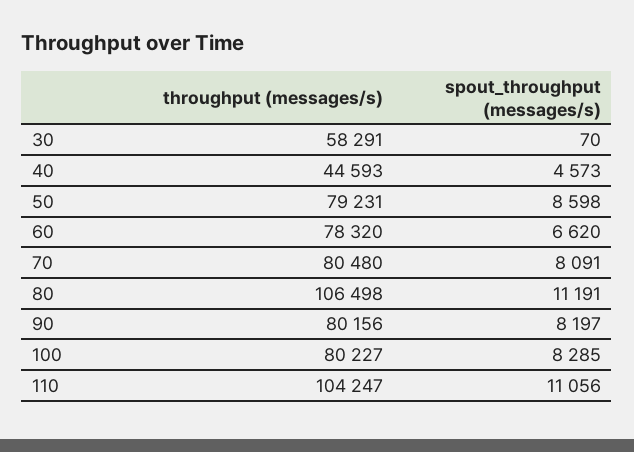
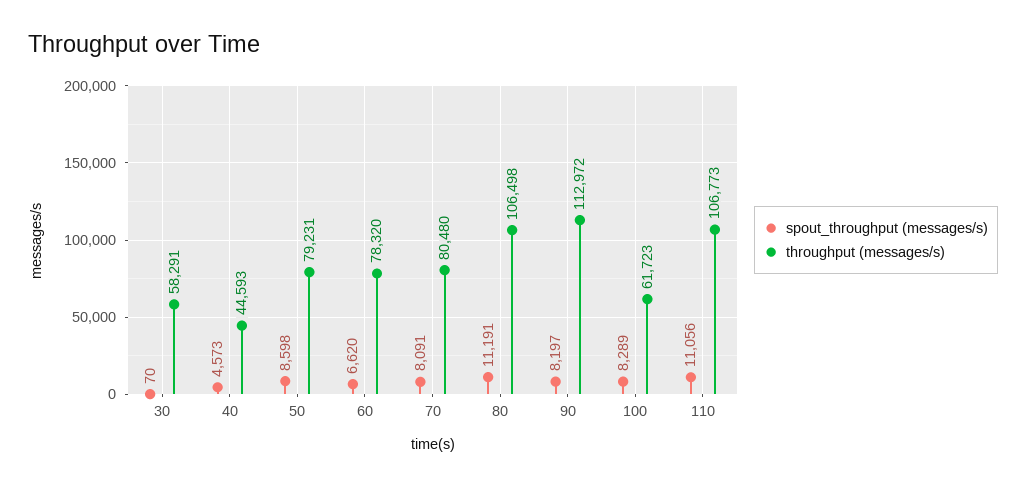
  {
    "throughput (messages/s)": {
      "30": 58291,
      "40": 44593,
      "50": 79231,
      "60": 78320,
      "70": 80480,
      "80": 106498,
-     "90": 80156,
+     "90": 112972,
-     "100": 80227,
+     "100": 61723,
-     "110": 104247
+     "110": 106773
    },
    "spout_throughput (messages/s)": {
      "30": 70,
      "40": 4573,
      "50": 8598,
      "60": 6620,
      "70": 8091,
      "80": 11191,
      "90": 8197,
-     "100": 8285,
+     "100": 8289,
      "110": 11056
    }
  }

